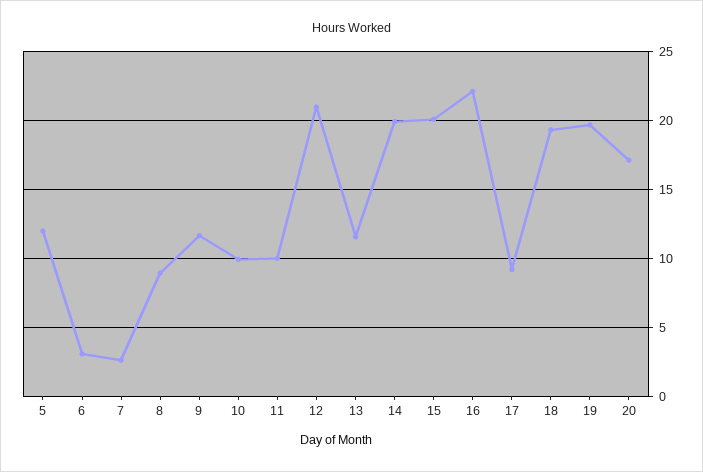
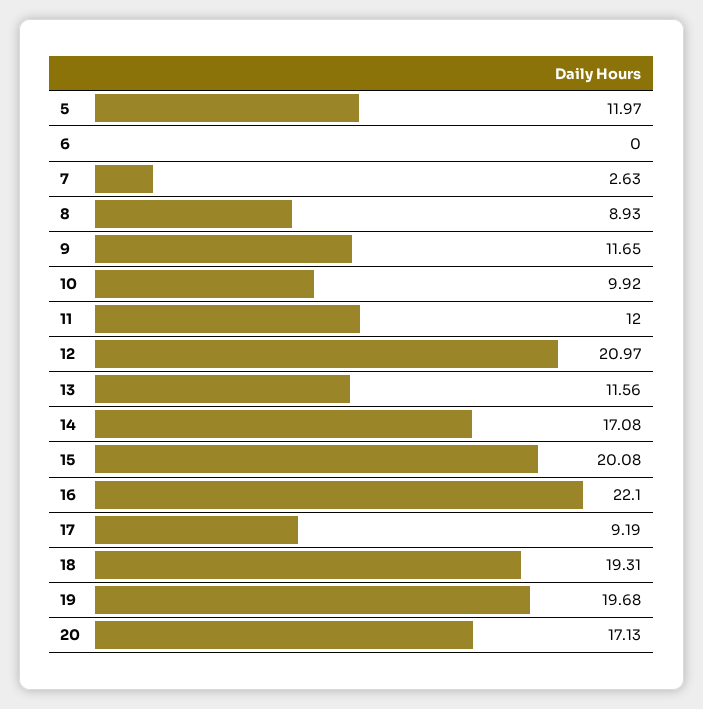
  {
    "5": 11.97,
-   "6": 3,
+   "6": 0,
    "7": 2.63,
    "8": 8.93,
    "9": 11.65,
    "10": 9.92,
-   "11": 10,
+   "11": 12,
    "12": 20.97,
    "13": 11.56,
-   "14": 20,
+   "14": 17.08,
    "15": 20.08,
    "16": 22.1,
    "17": 9.19,
    "18": 19.31,
    "19": 19.68,
    "20": 17.13
  }

